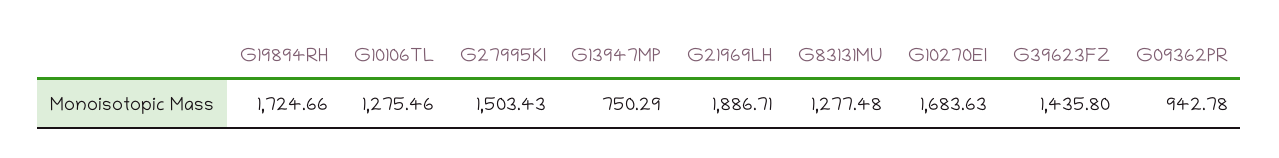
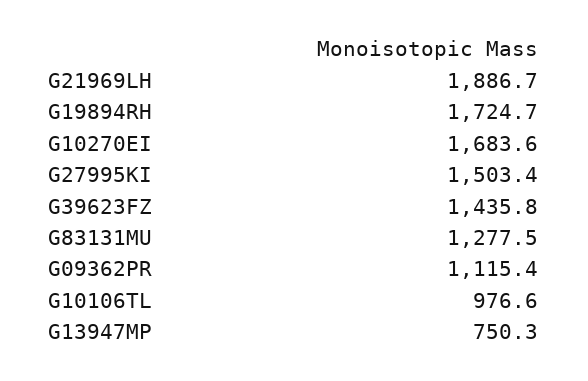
  {
    "G19894RH": 1724.66,
-   "G10106TL": 1275.46,
+   "G10106TL": 976.6,
    "G27995KI": 1503.43,
    "G13947MP": 750.29,
    "G21969LH": 1886.71,
    "G83131MU": 1277.48,
    "G10270EI": 1683.63,
    "G39623FZ": 1435.8,
-   "G09362PR": 942.78
+   "G09362PR": 1115.4
  }

